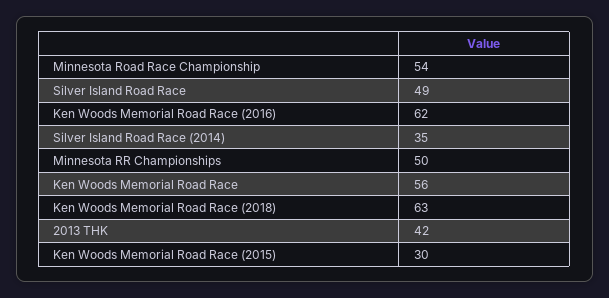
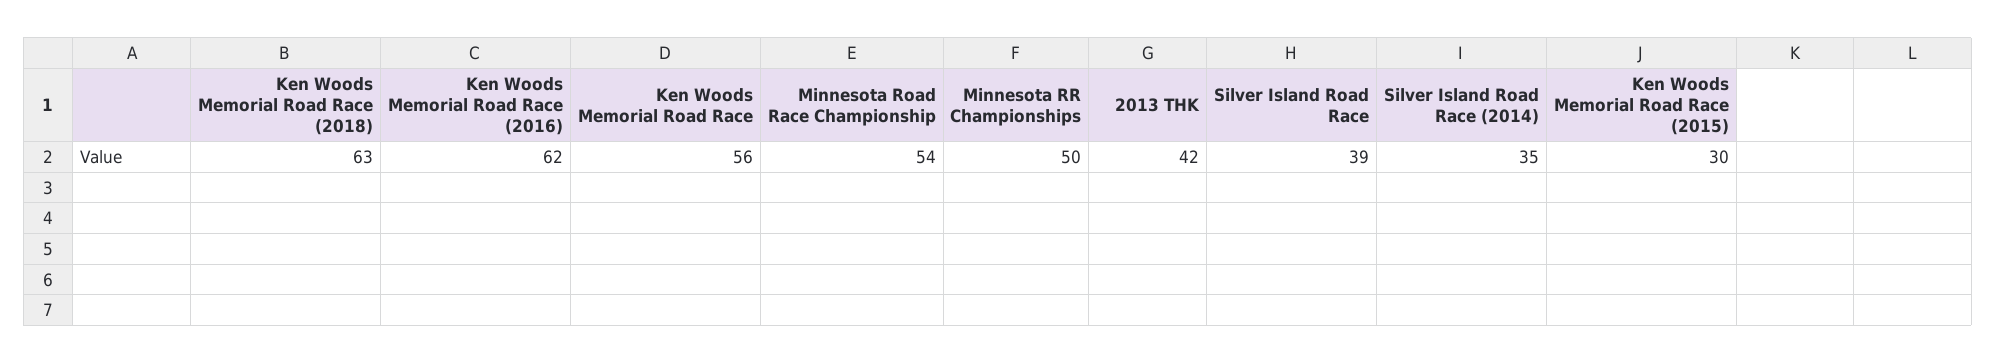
  {
    "Minnesota Road Race Championship": 54,
-   "Silver Island Road Race": 49,
+   "Silver Island Road Race": 39,
    "Ken Woods Memorial Road Race (2016)": 62,
    "Silver Island Road Race (2014)": 35,
    "Minnesota RR Championships": 50,
    "Ken Woods Memorial Road Race": 56,
    "Ken Woods Memorial Road Race (2018)": 63,
    "2013 THK": 42,
    "Ken Woods Memorial Road Race (2015)": 30
  }

